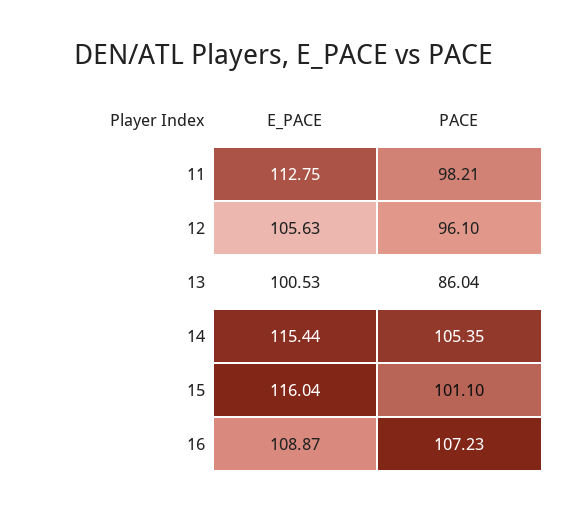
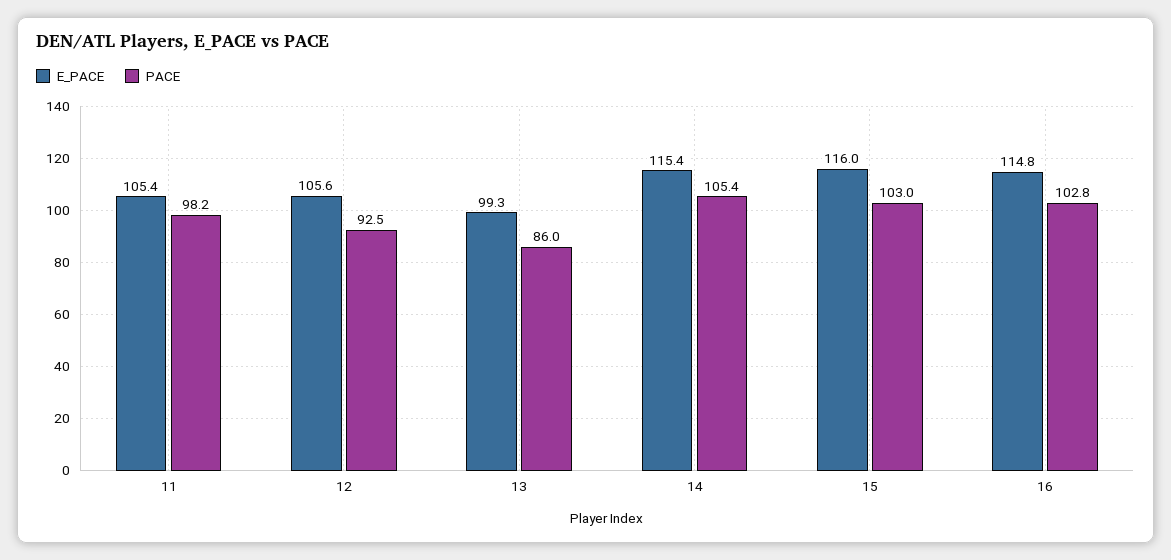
  {
    "E_PACE": {
-     "11": 112.75,
+     "11": 105.4,
      "12": 105.63,
-     "13": 100.53,
+     "13": 99.3,
      "14": 115.44,
      "15": 116.04,
-     "16": 108.87
+     "16": 114.8
    },
    "PACE": {
      "11": 98.21,
-     "12": 96.1,
+     "12": 92.5,
      "13": 86.04,
      "14": 105.35,
-     "15": 101.1,
+     "15": 103,
-     "16": 107.23
+     "16": 102.8
    }
  }

